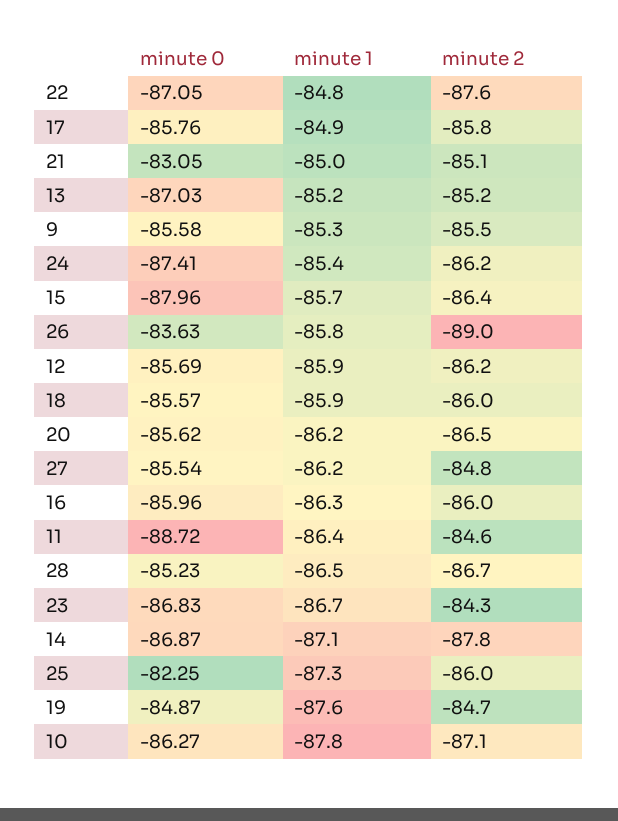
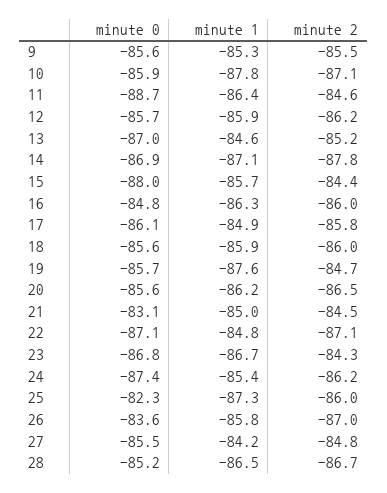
  {
    "minute 0": {
      "22": -87.05,
-     "17": -85.76,
+     "17": -86.1,
      "21": -83.05,
      "13": -87.03,
      "9": -85.58,
      "24": -87.41,
      "15": -87.96,
      "26": -83.63,
      "12": -85.69,
      "18": -85.57,
      "20": -85.62,
      "27": -85.54,
-     "16": -85.96,
+     "16": -84.8,
      "11": -88.72,
      "28": -85.23,
      "23": -86.83,
      "14": -86.87,
      "25": -82.25,
-     "19": -84.87,
+     "19": -85.7,
-     "10": -86.27
+     "10": -85.9
    },
    "minute 1": {
      "22": -84.8,
      "17": -84.9,
      "21": -85,
-     "13": -85.2,
+     "13": -84.6,
      "9": -85.3,
      "24": -85.4,
      "15": -85.7,
      "26": -85.8,
      "12": -85.9,
      "18": -85.9,
      "20": -86.2,
-     "27": -86.2,
+     "27": -84.2,
      "16": -86.3,
      "11": -86.4,
      "28": -86.5,
      "23": -86.7,
      "14": -87.1,
      "25": -87.3,
      "19": -87.6,
      "10": -87.8
    },
    "minute 2": {
-     "22": -87.6,
+     "22": -87.1,
      "17": -85.8,
-     "21": -85.1,
+     "21": -84.5,
      "13": -85.2,
      "9": -85.5,
      "24": -86.2,
-     "15": -86.4,
+     "15": -84.4,
-     "26": -89,
+     "26": -87,
      "12": -86.2,
      "18": -86,
      "20": -86.5,
      "27": -84.8,
      "16": -86,
      "11": -84.6,
      "28": -86.7,
      "23": -84.3,
      "14": -87.8,
      "25": -86,
      "19": -84.7,
      "10": -87.1
    }
  }

